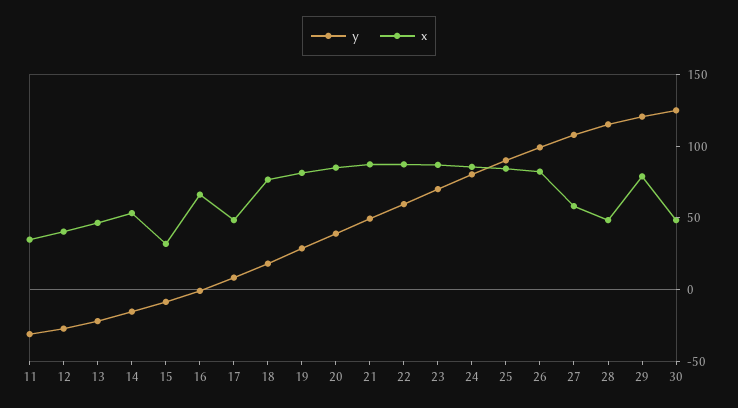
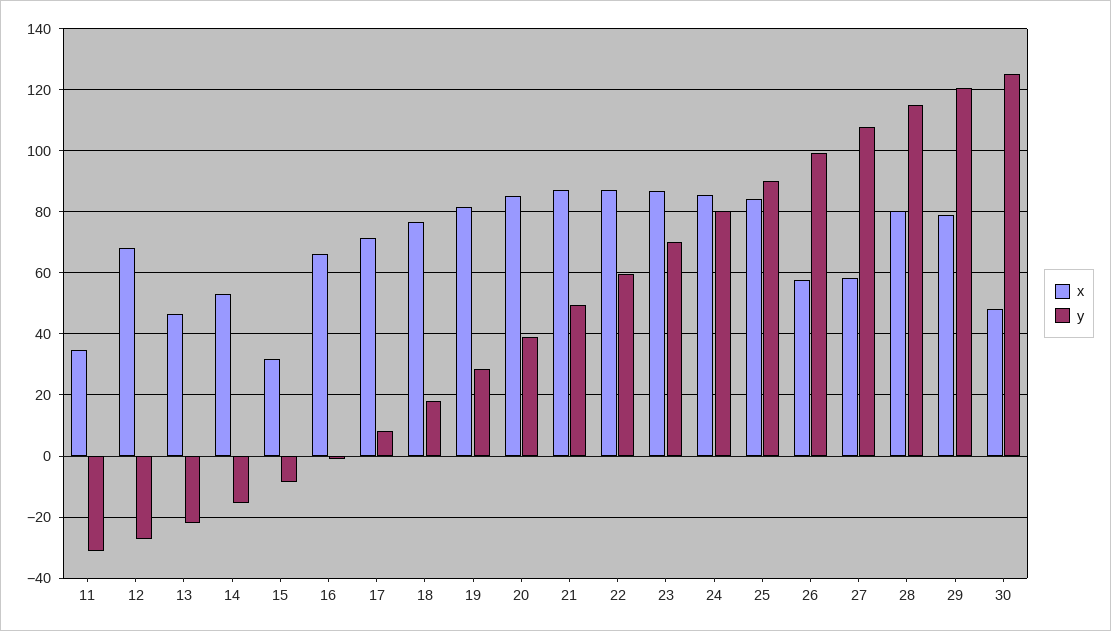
  {
    "y": {
      "11": -32,
      "12": -28,
      "13": -22,
      "14": -16,
      "15": -8,
      "16": -2,
      "17": 8,
      "18": 18,
      "19": 28,
      "20": 38,
      "21": 50,
      "22": 60,
      "23": 70,
      "24": 80,
      "25": 90,
      "26": 100,
      "27": 108,
      "28": 116,
      "29": 120,
      "30": 126
    },
    "x": {
      "11": 34,
-     "12": 40,
+     "12": 68,
      "13": 46,
      "14": 54,
      "15": 32,
      "16": 66,
-     "17": 50,
+     "17": 72,
      "18": 76,
      "19": 82,
      "20": 86,
      "21": 88,
      "22": 88,
      "23": 86,
      "24": 86,
      "25": 84,
-     "26": 80,
+     "26": 58,
      "27": 58,
-     "28": 50,
+     "28": 80,
      "29": 78,
      "30": 48
    }
  }

